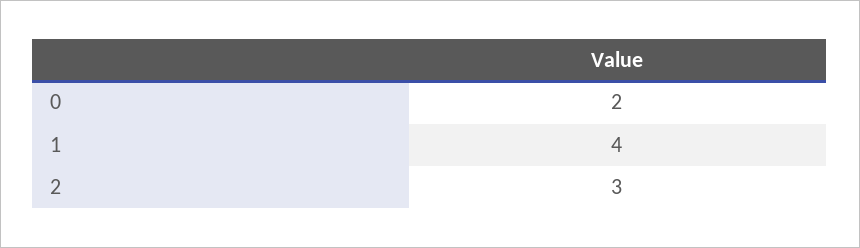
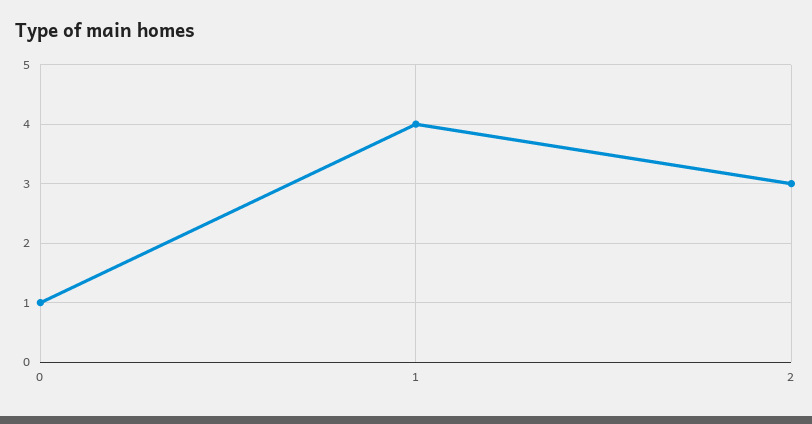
  {
-   "0": 2,
+   "0": 1,
    "1": 4,
    "2": 3
  }

